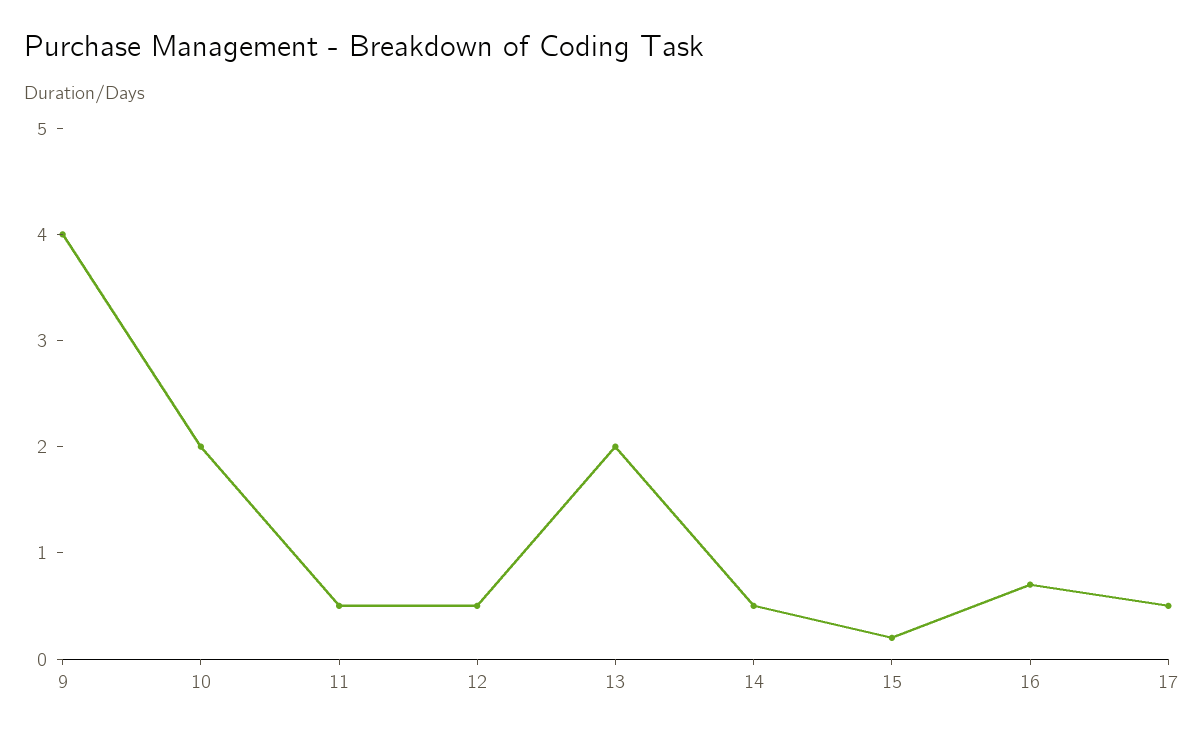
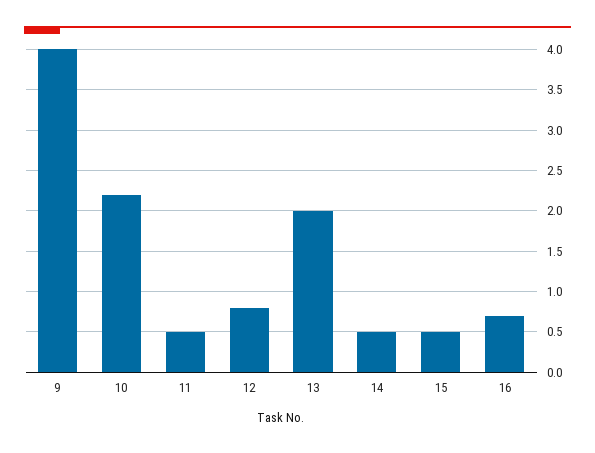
  {
    "9": 4,
-   "10": 2,
+   "10": 2.2,
    "11": 0.5,
-   "12": 0.5,
+   "12": 0.8,
    "13": 2,
    "14": 0.5,
-   "15": 0.2,
+   "15": 0.5,
-   "16": 0.7,
+   "16": 0.7
-   "17": 0.5
  }

